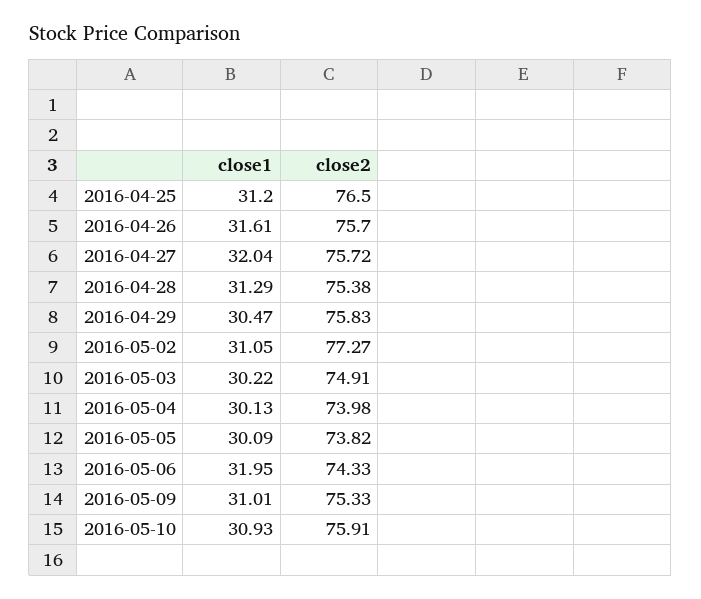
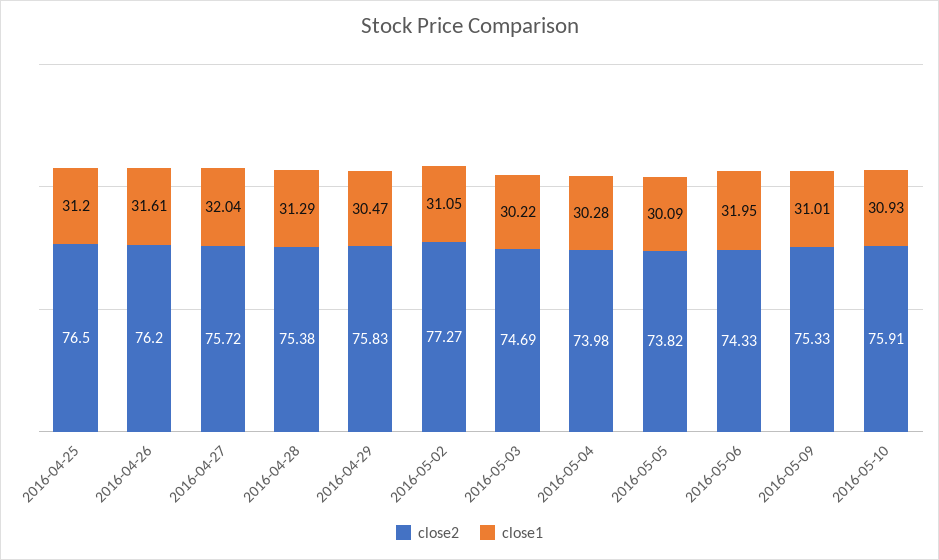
  {
    "close1": {
      "2016-04-25": 31.2,
      "2016-04-26": 31.61,
      "2016-04-27": 32.04,
      "2016-04-28": 31.29,
      "2016-04-29": 30.47,
      "2016-05-02": 31.05,
      "2016-05-03": 30.22,
-     "2016-05-04": 30.13,
+     "2016-05-04": 30.28,
      "2016-05-05": 30.09,
      "2016-05-06": 31.95,
      "2016-05-09": 31.01,
      "2016-05-10": 30.93
    },
    "close2": {
      "2016-04-25": 76.5,
-     "2016-04-26": 75.7,
+     "2016-04-26": 76.2,
      "2016-04-27": 75.72,
      "2016-04-28": 75.38,
      "2016-04-29": 75.83,
      "2016-05-02": 77.27,
-     "2016-05-03": 74.91,
+     "2016-05-03": 74.69,
      "2016-05-04": 73.98,
      "2016-05-05": 73.82,
      "2016-05-06": 74.33,
      "2016-05-09": 75.33,
      "2016-05-10": 75.91
    }
  }

